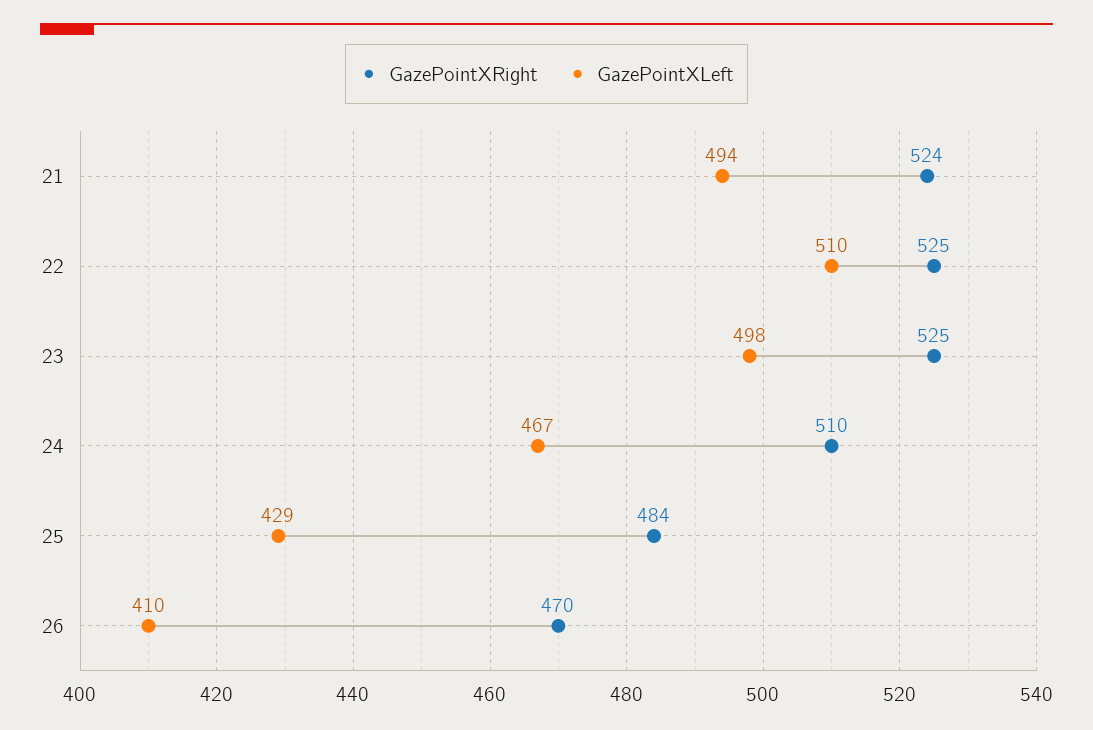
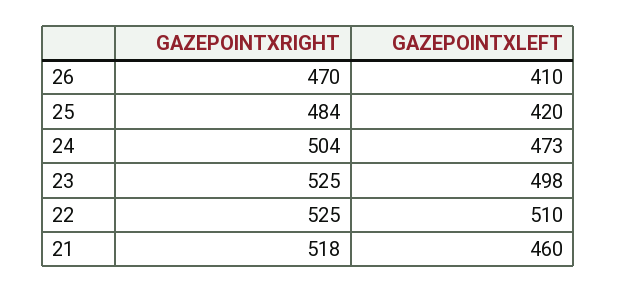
  {
    "GazePointXRight": {
-     "21": 524,
+     "21": 518,
      "22": 525,
      "23": 525,
-     "24": 510,
+     "24": 504,
      "25": 484,
      "26": 470
    },
    "GazePointXLeft": {
-     "21": 494,
+     "21": 460,
      "22": 510,
      "23": 498,
-     "24": 467,
+     "24": 473,
-     "25": 429,
+     "25": 420,
      "26": 410
    }
  }

